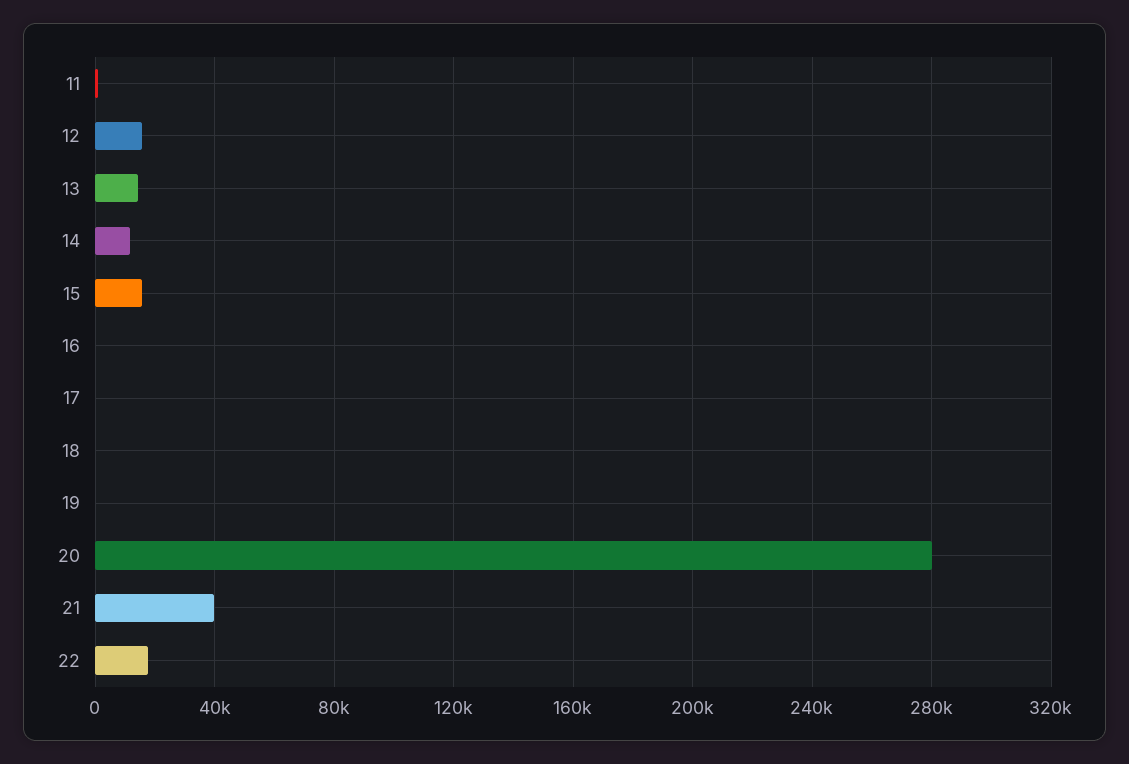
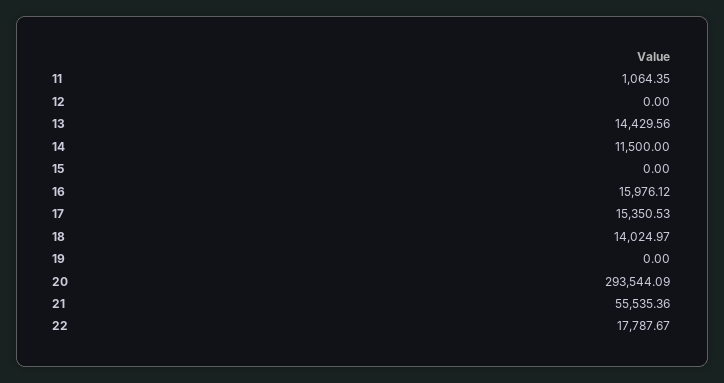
  {
    "11": 1064.35,
-   "12": 15000,
+   "12": 0,
    "13": 14429.56,
    "14": 11500,
-   "15": 15000,
+   "15": 0,
-   "16": 0,
+   "16": 15976.12,
-   "17": 0,
+   "17": 15350.53,
-   "18": 0,
+   "18": 14024.97,
    "19": 0,
-   "20": 280000,
+   "20": 293544.09,
-   "21": 40000,
+   "21": 55535.36,
    "22": 17787.67
  }

